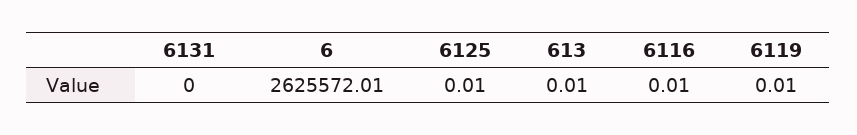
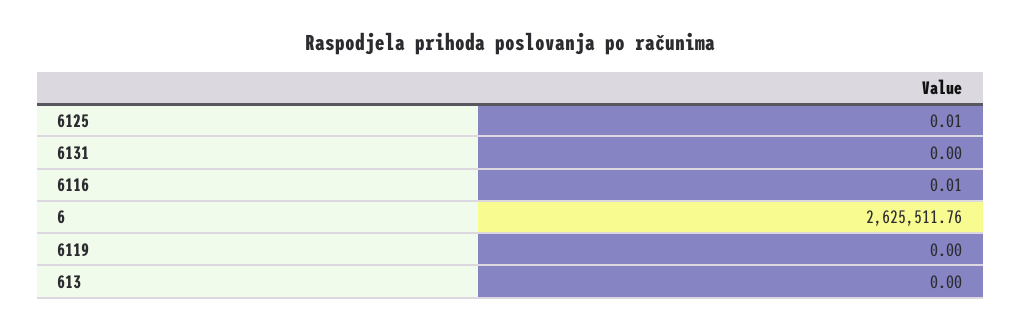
  {
    "6131": 0,
-   "6": 2625572.01,
+   "6": 2625511.76,
    "6125": 0.01,
-   "613": 0.01,
+   "613": 0,
    "6116": 0.01,
-   "6119": 0.01
+   "6119": 0
  }

